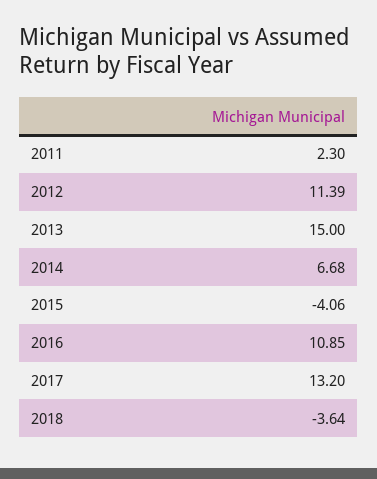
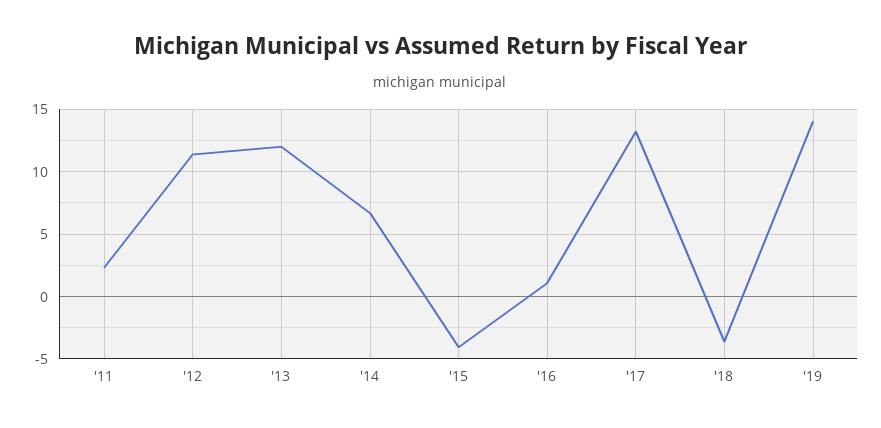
  {
    "2011": 2.3,
    "2012": 11.39,
-   "2013": 15,
+   "2013": 12,
    "2014": 6.68,
    "2015": -4.06,
-   "2016": 10.85,
+   "2016": 1,
    "2017": 13.2,
-   "2018": -3.64
+   "2018": -3.64,
+   "'19": 14
  }

